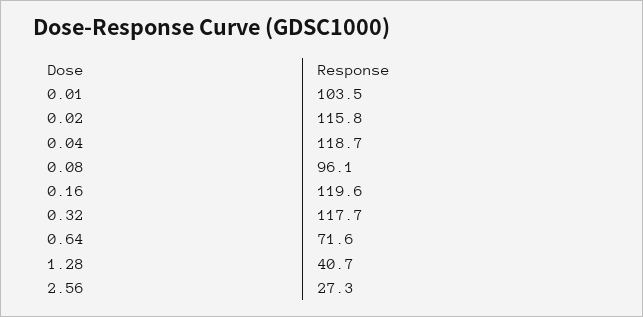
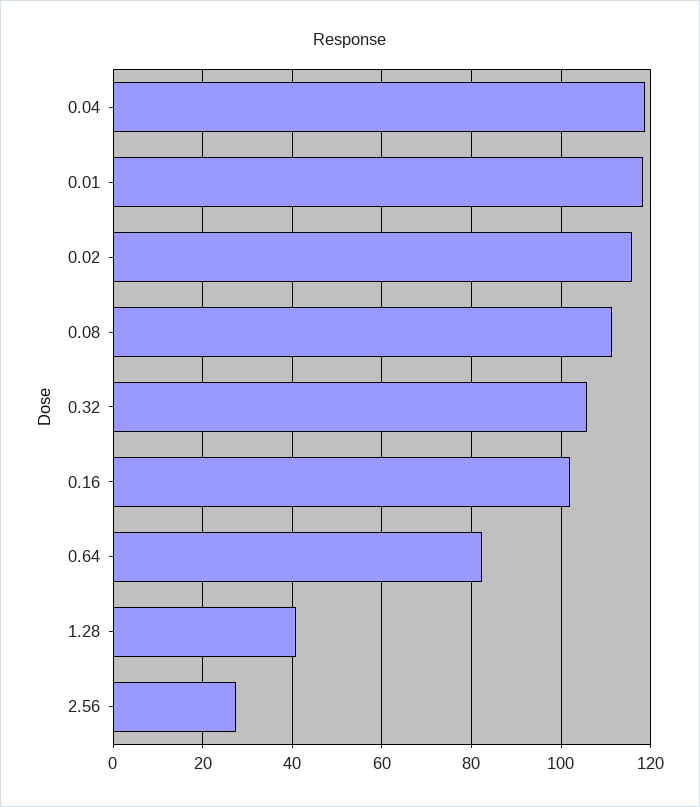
  {
-   "0.01": 103.5,
+   "0.01": 118,
    "0.02": 115.8,
    "0.04": 118.7,
-   "0.08": 96.1,
+   "0.08": 112,
-   "0.16": 119.6,
+   "0.16": 102,
-   "0.32": 117.7,
+   "0.32": 106,
-   "0.64": 71.6,
+   "0.64": 82,
    "1.28": 40.7,
    "2.56": 27.3
  }

